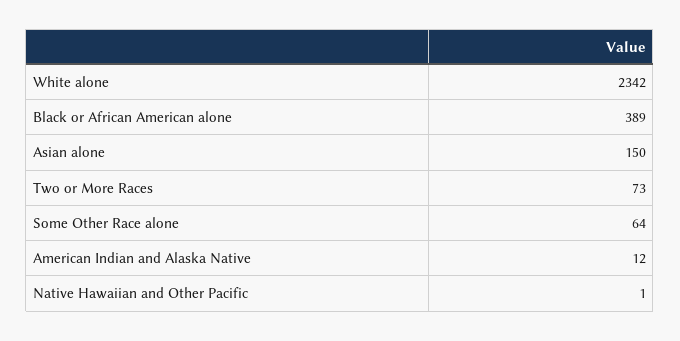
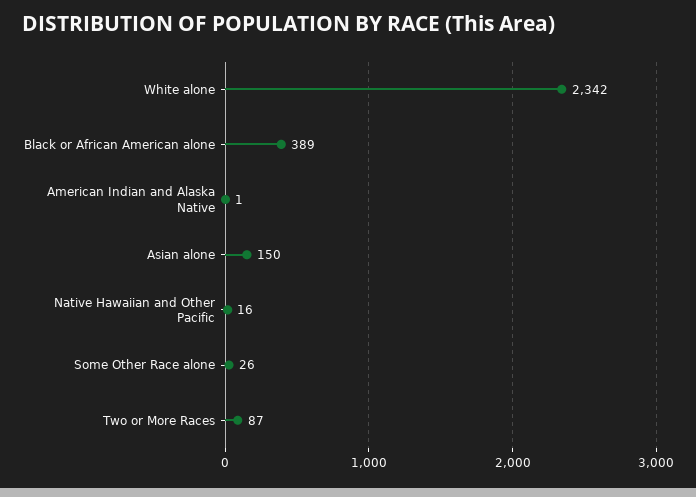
  {
    "White alone": 2342,
    "Black or African American alone": 389,
    "Asian alone": 150,
-   "Two or More Races": 73,
+   "Two or More Races": 87,
-   "Some Other Race alone": 64,
+   "Some Other Race alone": 26,
-   "American Indian and Alaska Native": 12,
+   "American Indian and Alaska Native": 1,
-   "Native Hawaiian and Other Pacific": 1
+   "Native Hawaiian and Other Pacific": 16
  }

